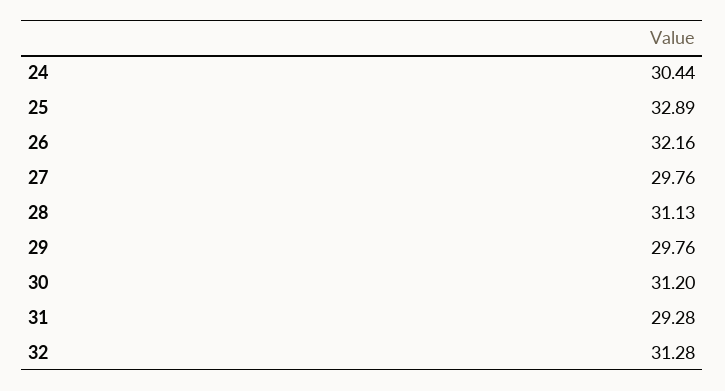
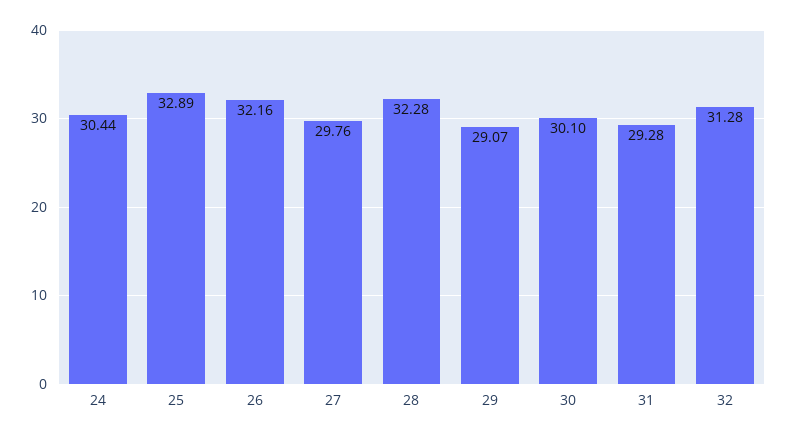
  {
    "24": 30.44,
    "25": 32.89,
    "26": 32.16,
    "27": 29.76,
-   "28": 31.13,
+   "28": 32.28,
-   "29": 29.76,
+   "29": 29.07,
-   "30": 31.2,
+   "30": 30.1,
    "31": 29.28,
    "32": 31.28
  }

